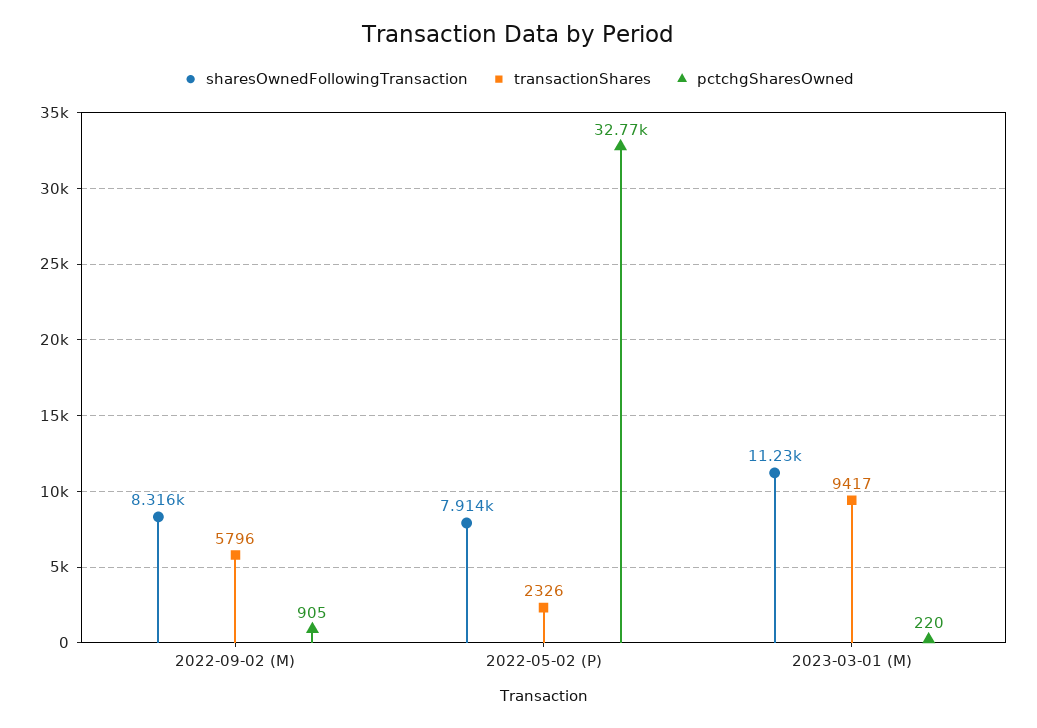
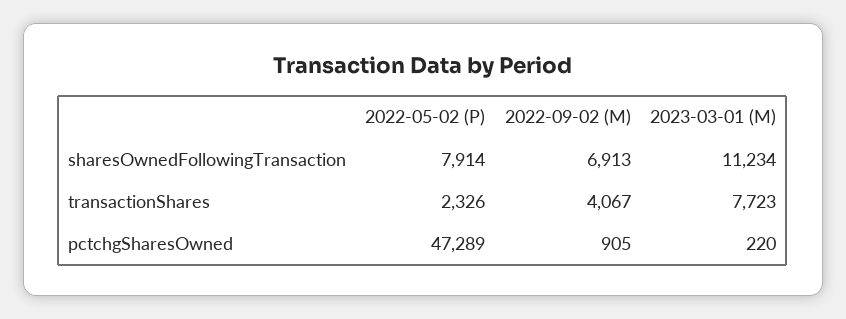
  {
    "sharesOwnedFollowingTransaction": {
-     "2022-09-02 (M)": 8316,
+     "2022-09-02 (M)": 6913,
      "2022-05-02 (P)": 7914,
      "2023-03-01 (M)": 11234
    },
    "transactionShares": {
-     "2022-09-02 (M)": 5796,
+     "2022-09-02 (M)": 4067,
      "2022-05-02 (P)": 2326,
-     "2023-03-01 (M)": 9417
+     "2023-03-01 (M)": 7723
    },
    "pctchgSharesOwned": {
      "2022-09-02 (M)": 905,
-     "2022-05-02 (P)": 32770,
+     "2022-05-02 (P)": 47289,
      "2023-03-01 (M)": 220
    }
  }

